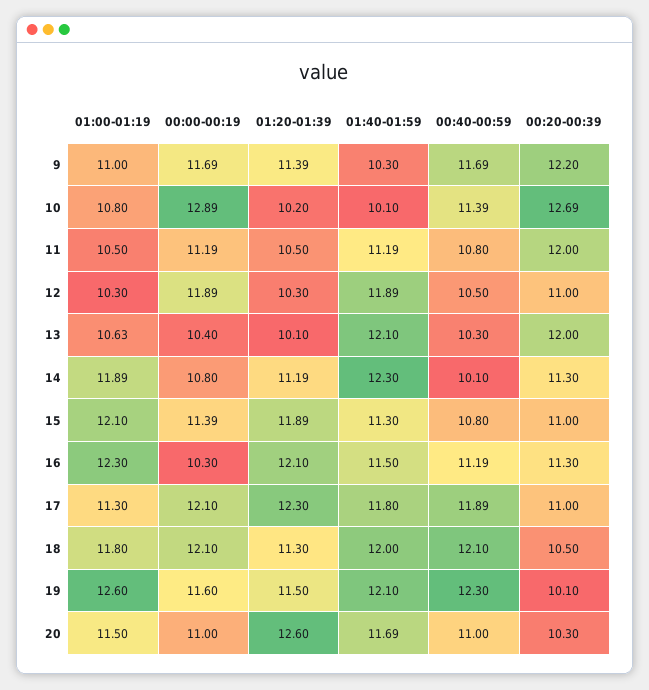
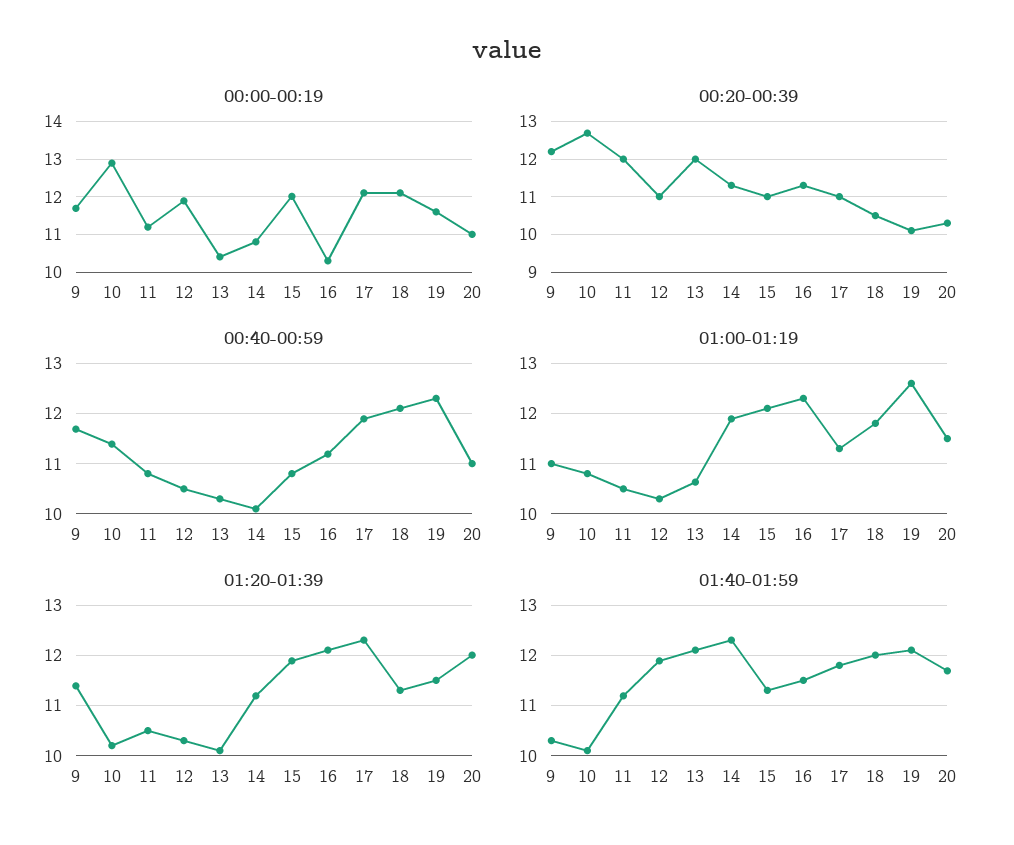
  {
    "01:00-01:19": {
      "9": 11,
      "10": 10.8,
      "11": 10.5,
      "12": 10.3,
      "13": 10.63,
      "14": 11.89,
      "15": 12.1,
      "16": 12.3,
      "17": 11.3,
      "18": 11.8,
      "19": 12.6,
      "20": 11.5
    },
    "00:00-00:19": {
      "9": 11.69,
      "10": 12.89,
      "11": 11.19,
      "12": 11.89,
      "13": 10.4,
      "14": 10.8,
-     "15": 11.39,
+     "15": 12,
      "16": 10.3,
      "17": 12.1,
      "18": 12.1,
      "19": 11.6,
      "20": 11
    },
    "01:20-01:39": {
      "9": 11.39,
      "10": 10.2,
      "11": 10.5,
      "12": 10.3,
      "13": 10.1,
      "14": 11.19,
      "15": 11.89,
      "16": 12.1,
      "17": 12.3,
      "18": 11.3,
      "19": 11.5,
-     "20": 12.6
+     "20": 12
    },
    "01:40-01:59": {
      "9": 10.3,
      "10": 10.1,
      "11": 11.19,
      "12": 11.89,
      "13": 12.1,
      "14": 12.3,
      "15": 11.3,
      "16": 11.5,
      "17": 11.8,
      "18": 12,
      "19": 12.1,
      "20": 11.69
    },
    "00:40-00:59": {
      "9": 11.69,
      "10": 11.39,
      "11": 10.8,
      "12": 10.5,
      "13": 10.3,
      "14": 10.1,
      "15": 10.8,
      "16": 11.19,
      "17": 11.89,
      "18": 12.1,
      "19": 12.3,
      "20": 11
    },
    "00:20-00:39": {
      "9": 12.2,
      "10": 12.69,
      "11": 12,
      "12": 11,
      "13": 12,
      "14": 11.3,
      "15": 11,
      "16": 11.3,
      "17": 11,
      "18": 10.5,
      "19": 10.1,
      "20": 10.3
    }
  }

